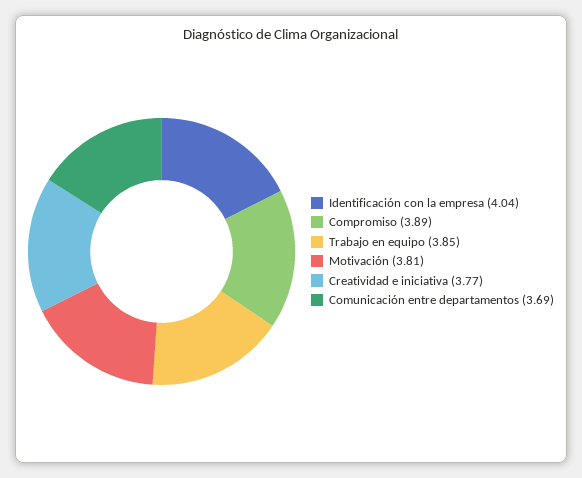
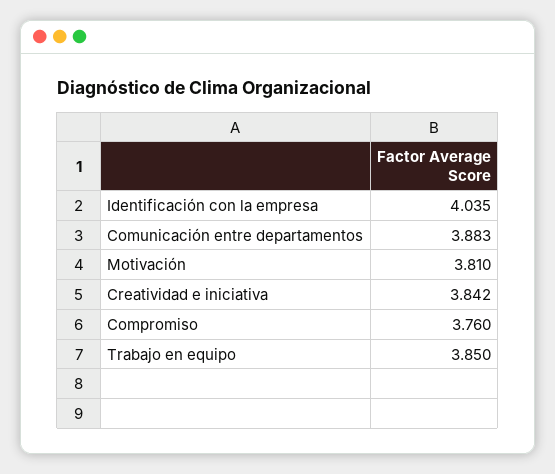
  {
    "Identificación con la empresa": 4.035,
-   "Compromiso": 3.89,
+   "Compromiso": 3.76,
    "Trabajo en equipo": 3.85,
    "Motivación": 3.81,
-   "Creatividad e iniciativa": 3.77,
+   "Creatividad e iniciativa": 3.842,
-   "Comunicación entre departamentos": 3.69
+   "Comunicación entre departamentos": 3.883
  }

